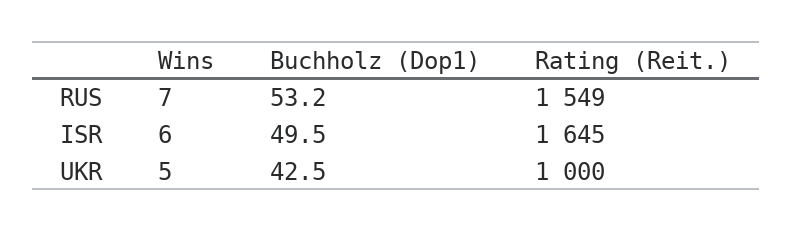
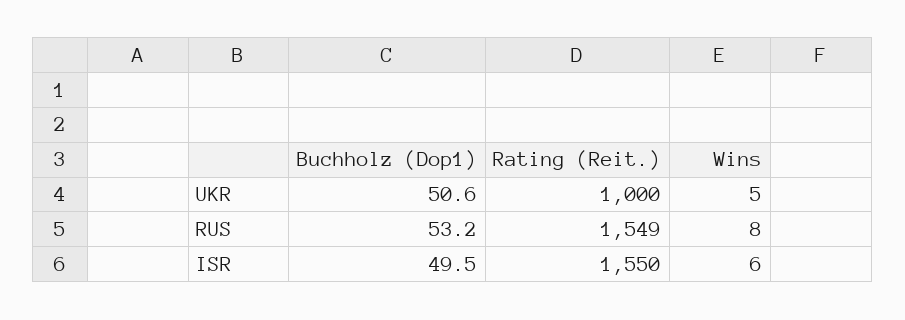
  {
    "Wins": {
-     "RUS": 7,
+     "RUS": 8,
      "ISR": 6,
      "UKR": 5
    },
    "Buchholz (Dop1)": {
      "RUS": 53.2,
      "ISR": 49.5,
-     "UKR": 42.5
+     "UKR": 50.6
    },
    "Rating (Reit.)": {
      "RUS": 1549,
-     "ISR": 1645,
+     "ISR": 1550,
      "UKR": 1000
    }
  }

